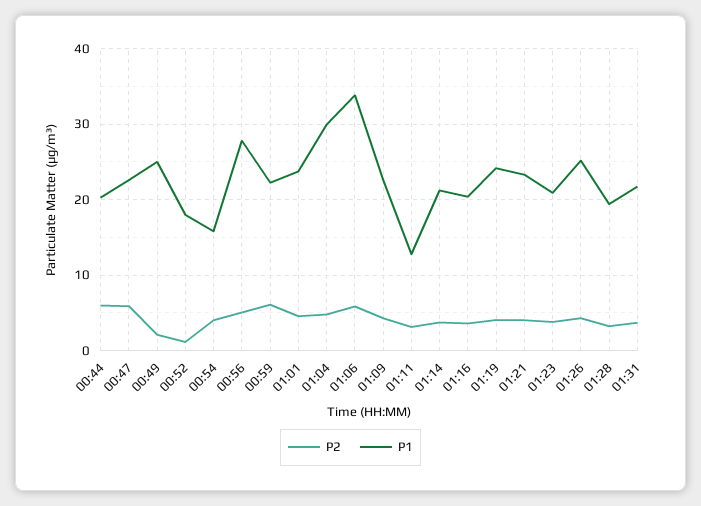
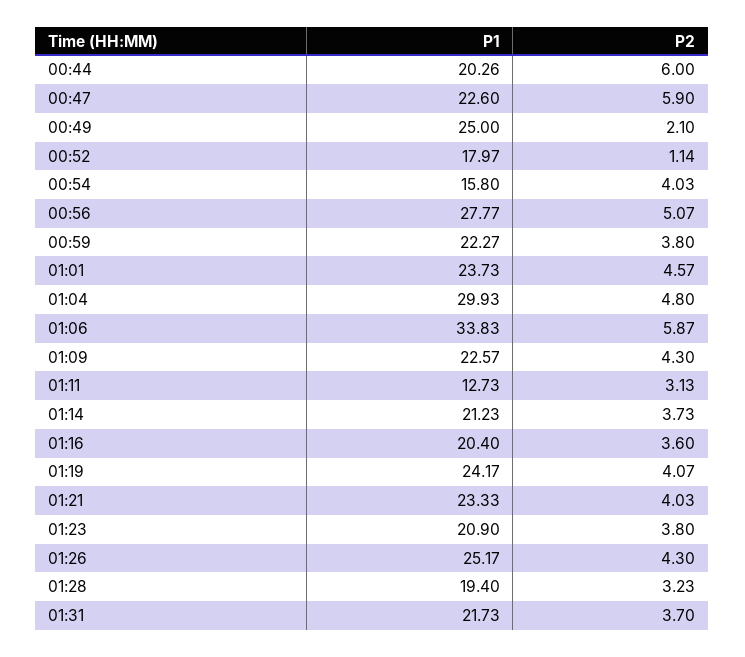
  {
    "P2": {
      "00:44": 6,
      "00:47": 5.9,
      "00:49": 2.1,
      "00:52": 1.14,
      "00:54": 4.03,
      "00:56": 5.07,
-     "00:59": 6,
+     "00:59": 3.8,
      "01:01": 4.57,
      "01:04": 4.8,
      "01:06": 5.87,
      "01:09": 4.3,
      "01:11": 3.13,
      "01:14": 3.73,
      "01:16": 3.6,
      "01:19": 4.07,
      "01:21": 4.03,
      "01:23": 3.8,
      "01:26": 4.3,
      "01:28": 3.23,
      "01:31": 3.7
    },
    "P1": {
      "00:44": 20.26,
      "00:47": 22.6,
      "00:49": 25,
      "00:52": 17.97,
      "00:54": 15.8,
      "00:56": 27.77,
      "00:59": 22.27,
      "01:01": 23.73,
      "01:04": 29.93,
      "01:06": 33.83,
      "01:09": 22.57,
      "01:11": 12.73,
      "01:14": 21.23,
      "01:16": 20.4,
      "01:19": 24.17,
      "01:21": 23.33,
      "01:23": 20.9,
      "01:26": 25.17,
      "01:28": 19.4,
      "01:31": 21.73
    }
  }

